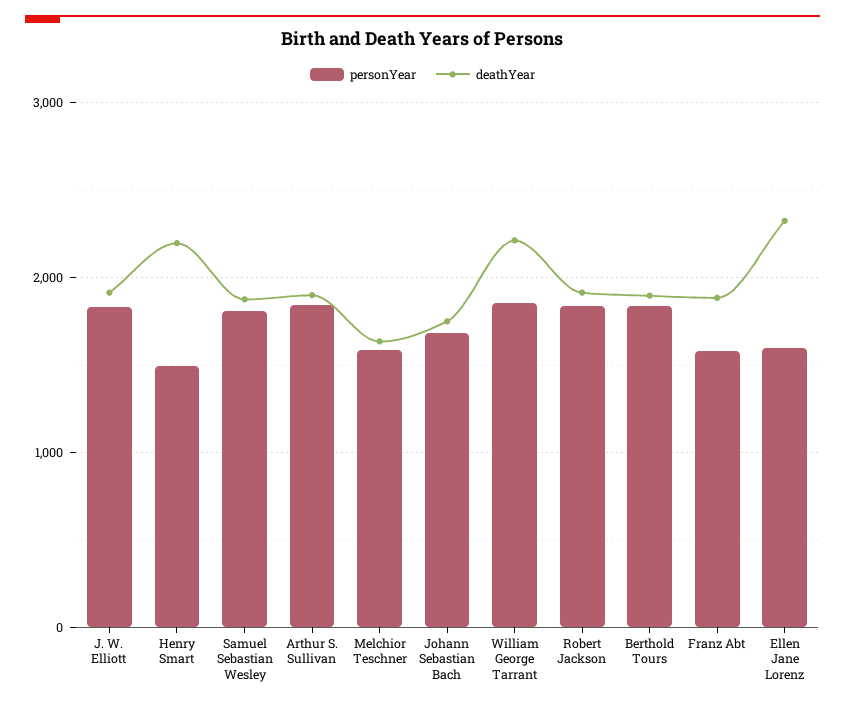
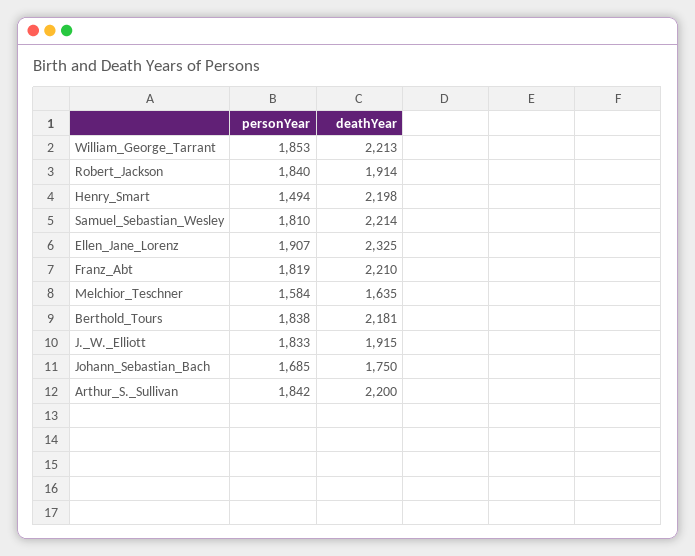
  {
    "personYear": {
      "J. W. Elliott": 1833,
      "Henry Smart": 1494,
      "Samuel Sebastian Wesley": 1810,
      "Arthur S. Sullivan": 1842,
      "Melchior Teschner": 1584,
      "Johann Sebastian Bach": 1685,
      "William George Tarrant": 1853,
      "Robert Jackson": 1840,
      "Berthold Tours": 1838,
-     "Franz Abt": 1600,
+     "Franz Abt": 1819,
-     "Ellen Jane Lorenz": 1600
+     "Ellen Jane Lorenz": 1907
    },
    "deathYear": {
      "J. W. Elliott": 1915,
      "Henry Smart": 2198,
-     "Samuel Sebastian Wesley": 1900,
+     "Samuel Sebastian Wesley": 2214,
-     "Arthur S. Sullivan": 1900,
+     "Arthur S. Sullivan": 2200,
      "Melchior Teschner": 1635,
      "Johann Sebastian Bach": 1750,
      "William George Tarrant": 2213,
      "Robert Jackson": 1914,
-     "Berthold Tours": 1900,
+     "Berthold Tours": 2181,
-     "Franz Abt": 1900,
+     "Franz Abt": 2210,
      "Ellen Jane Lorenz": 2325
    }
  }

